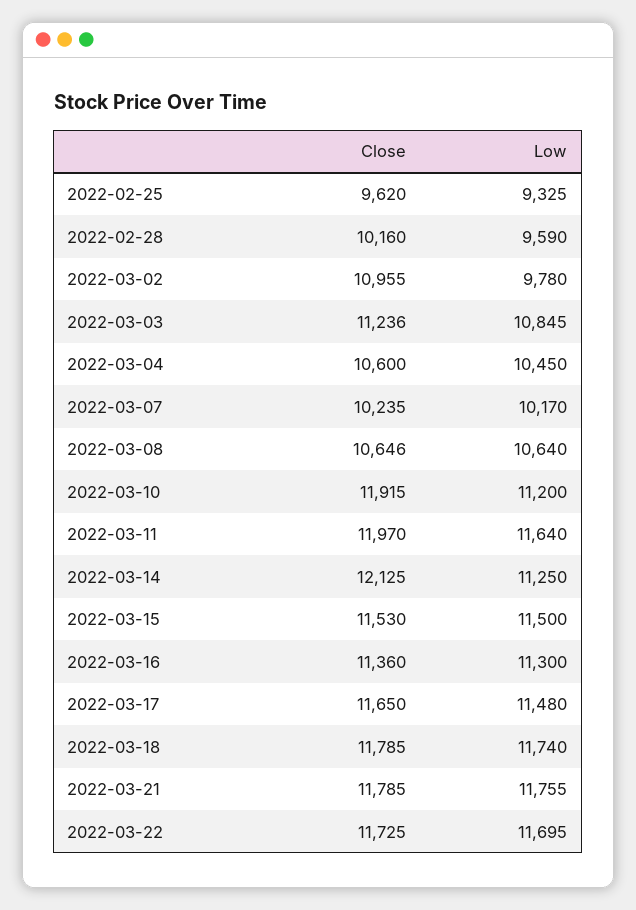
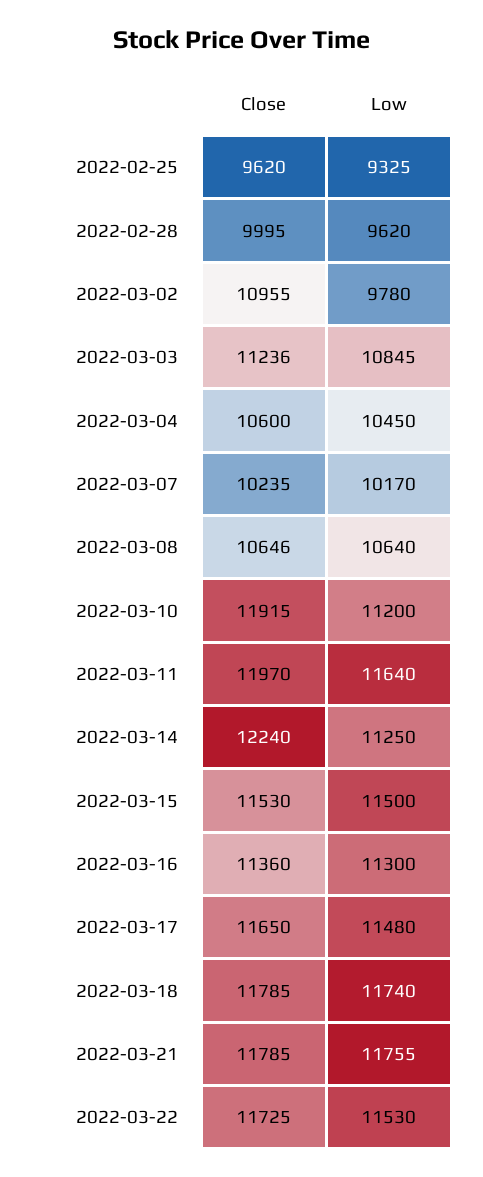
  {
    "Close": {
      "2022-02-25": 9620,
-     "2022-02-28": 10160,
+     "2022-02-28": 9995,
      "2022-03-02": 10955,
      "2022-03-03": 11236,
      "2022-03-04": 10600,
      "2022-03-07": 10235,
      "2022-03-08": 10646,
      "2022-03-10": 11915,
      "2022-03-11": 11970,
-     "2022-03-14": 12125,
+     "2022-03-14": 12240,
      "2022-03-15": 11530,
      "2022-03-16": 11360,
      "2022-03-17": 11650,
      "2022-03-18": 11785,
      "2022-03-21": 11785,
      "2022-03-22": 11725
    },
    "Low": {
      "2022-02-25": 9325,
-     "2022-02-28": 9590,
+     "2022-02-28": 9620,
      "2022-03-02": 9780,
      "2022-03-03": 10845,
      "2022-03-04": 10450,
      "2022-03-07": 10170,
      "2022-03-08": 10640,
      "2022-03-10": 11200,
      "2022-03-11": 11640,
      "2022-03-14": 11250,
      "2022-03-15": 11500,
      "2022-03-16": 11300,
      "2022-03-17": 11480,
      "2022-03-18": 11740,
      "2022-03-21": 11755,
-     "2022-03-22": 11695
+     "2022-03-22": 11530
    }
  }

